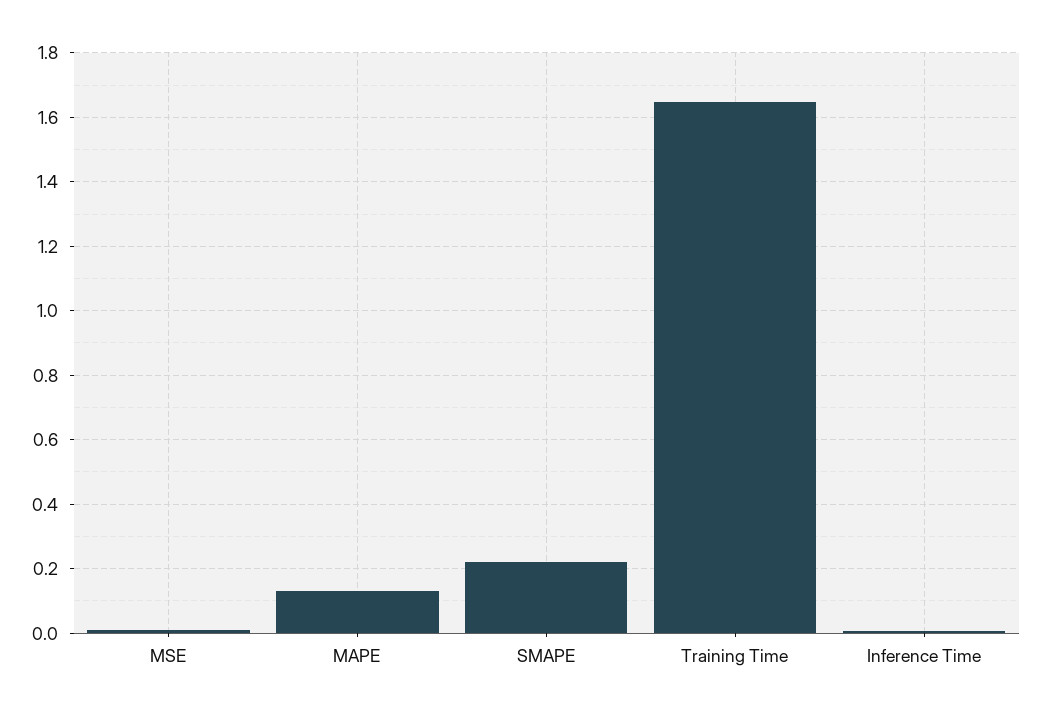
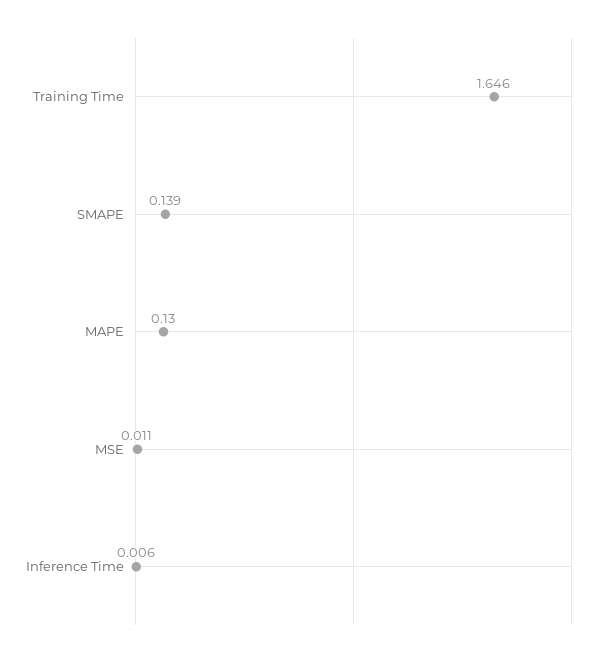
  {
    "MSE": 0.011,
    "MAPE": 0.13,
-   "SMAPE": 0.22,
+   "SMAPE": 0.139,
    "Training Time": 1.646,
    "Inference Time": 0.006
  }

